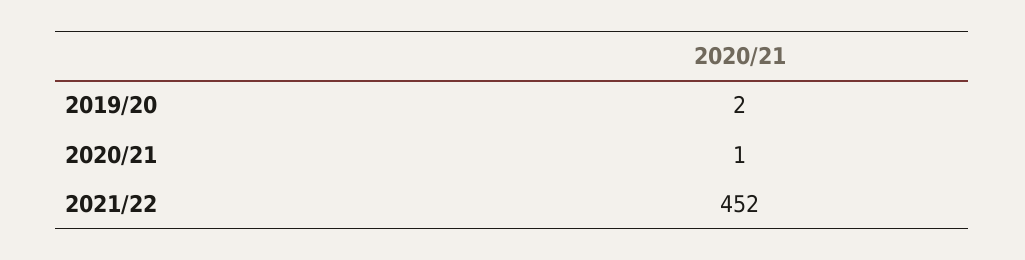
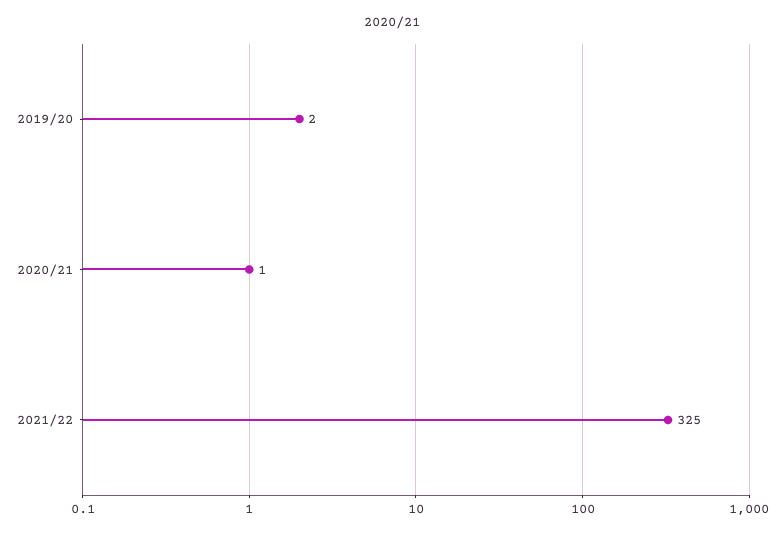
  {
    "2019/20": 2,
    "2020/21": 1,
-   "2021/22": 452
+   "2021/22": 325
  }

